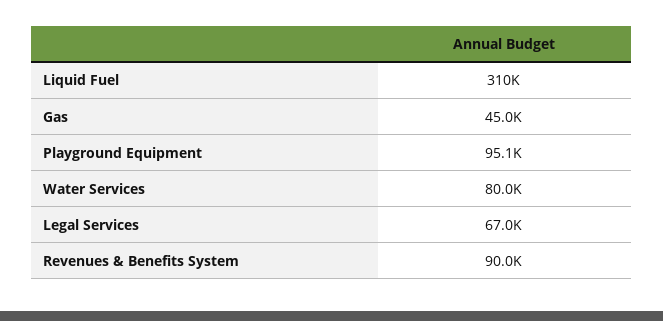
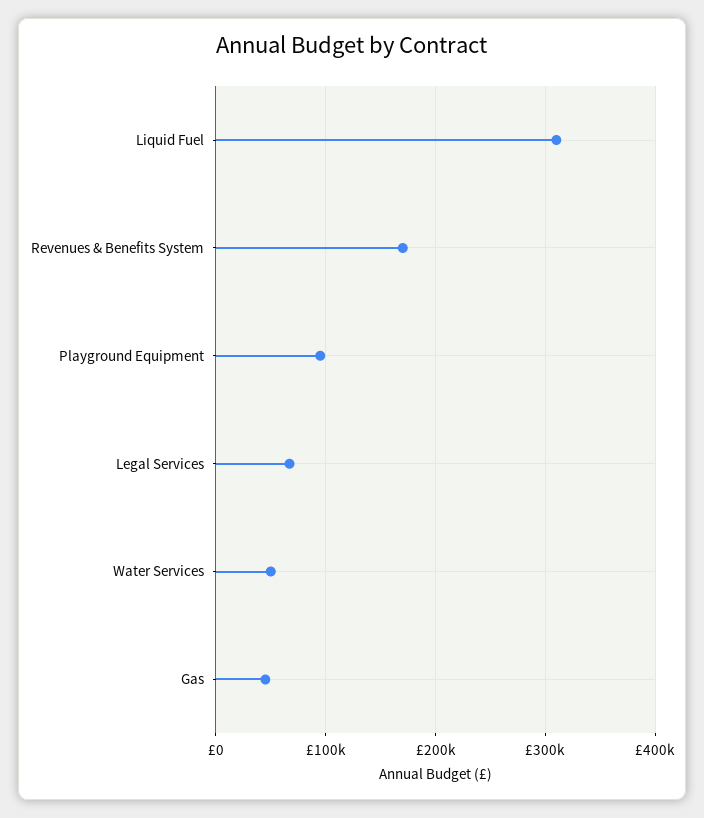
  {
    "Liquid Fuel": 310000,
    "Gas": 45000,
    "Playground Equipment": 95100,
-   "Water Services": 80000,
+   "Water Services": 50000,
    "Legal Services": 67000,
-   "Revenues & Benefits System": 90000
+   "Revenues & Benefits System": 170000
  }

